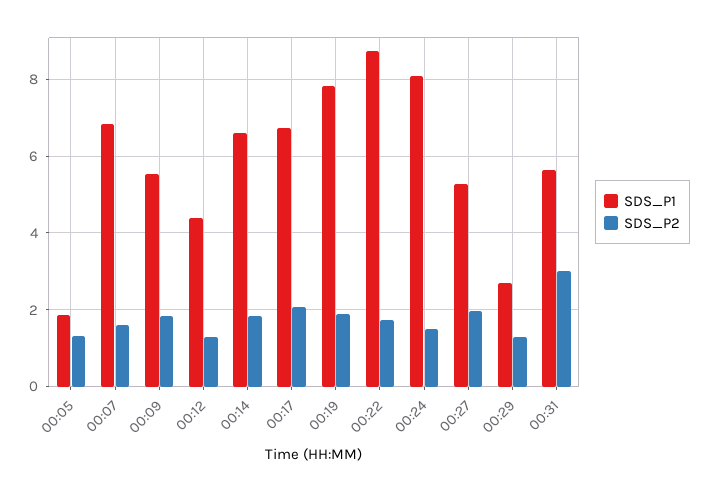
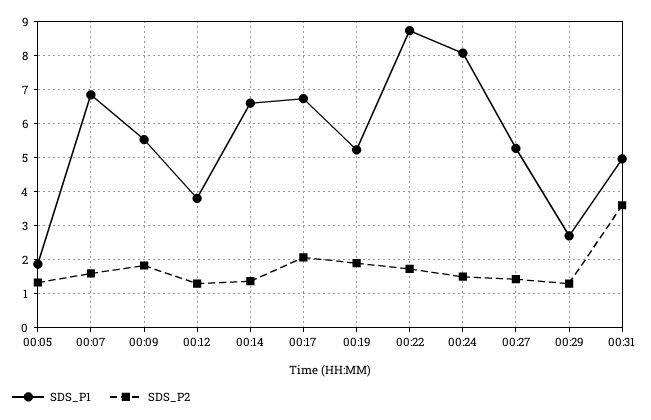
  {
    "SDS_P1": {
      "00:05": 1.8,
      "00:07": 6.8,
      "00:09": 5.6,
-     "00:12": 4.4,
+     "00:12": 3.8,
      "00:14": 6.6,
      "00:17": 6.8,
-     "00:19": 7.8,
+     "00:19": 5.2,
      "00:22": 8.8,
      "00:24": 8,
      "00:27": 5.2,
      "00:29": 2.8,
-     "00:31": 5.6
+     "00:31": 5
    },
    "SDS_P2": {
      "00:05": 1.4,
      "00:07": 1.6,
      "00:09": 1.8,
      "00:12": 1.4,
-     "00:14": 1.8,
+     "00:14": 1.4,
      "00:17": 2,
      "00:19": 2,
      "00:22": 1.8,
      "00:24": 1.6,
-     "00:27": 2,
+     "00:27": 1.4,
      "00:29": 1.4,
-     "00:31": 3
+     "00:31": 3.6
    }
  }

